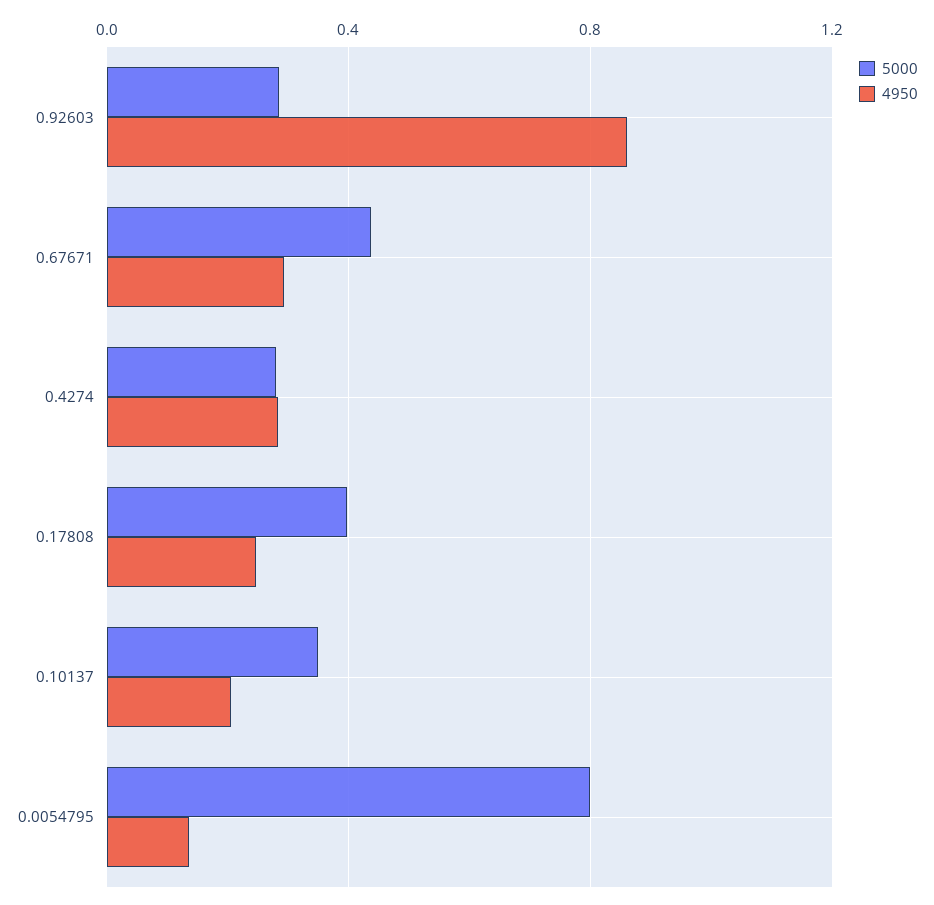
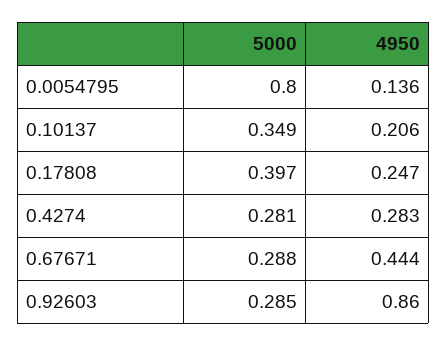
  {
    "5000": {
      "0.92603": 0.285,
-     "0.67671": 0.45,
+     "0.67671": 0.288,
      "0.4274": 0.281,
      "0.17808": 0.397,
      "0.10137": 0.349,
      "0.0054795": 0.8
    },
    "4950": {
      "0.92603": 0.86,
-     "0.67671": 0.3,
+     "0.67671": 0.444,
      "0.4274": 0.283,
      "0.17808": 0.247,
      "0.10137": 0.206,
      "0.0054795": 0.136
    }
  }

